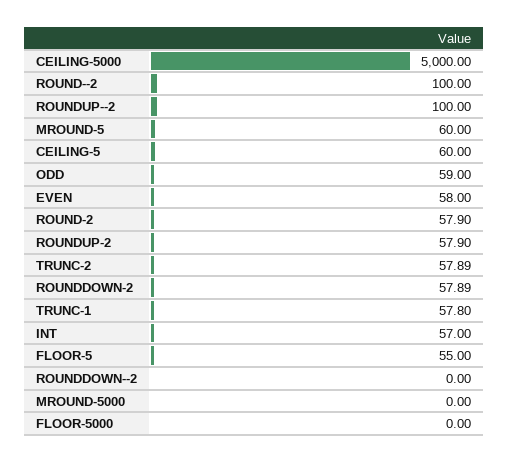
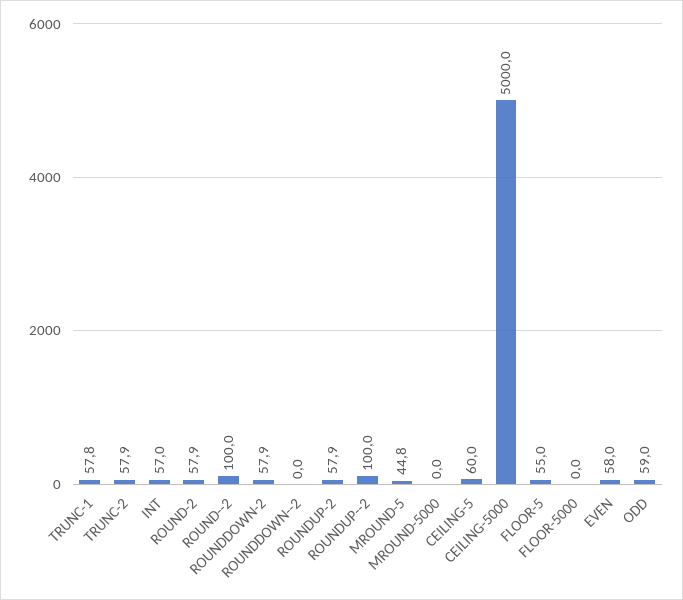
  {
    "CEILING-5000": 5000,
    "ROUND--2": 100,
    "ROUNDUP--2": 100,
-   "MROUND-5": 60,
+   "MROUND-5": 44.8,
    "CEILING-5": 60,
    "ODD": 59,
    "EVEN": 58,
    "ROUND-2": 57.9,
    "ROUNDUP-2": 57.9,
    "TRUNC-2": 57.89,
    "ROUNDDOWN-2": 57.89,
    "TRUNC-1": 57.8,
    "INT": 57,
    "FLOOR-5": 55,
    "ROUNDDOWN--2": 0,
    "MROUND-5000": 0,
    "FLOOR-5000": 0
  }

